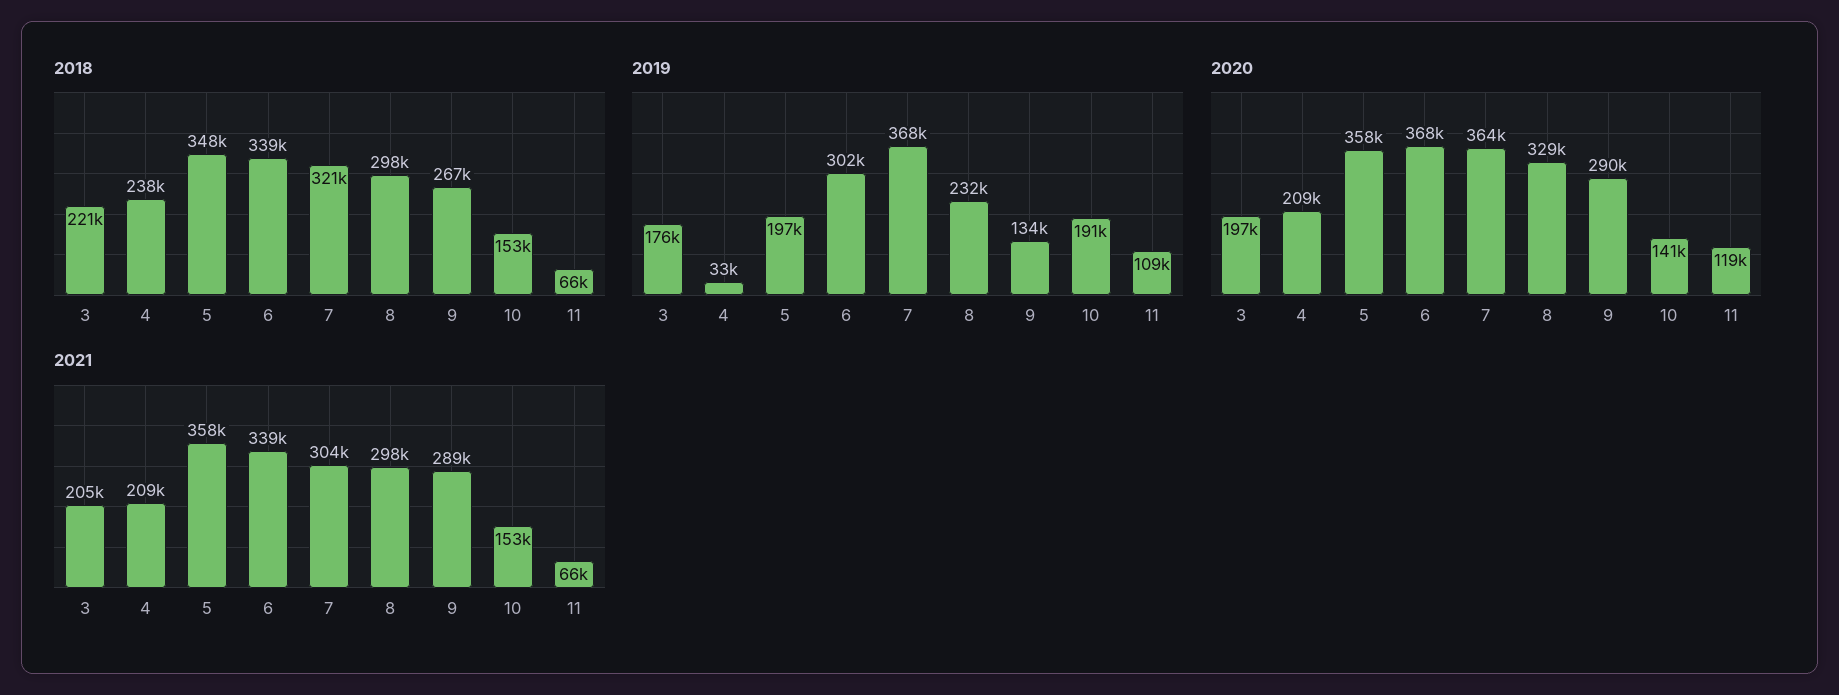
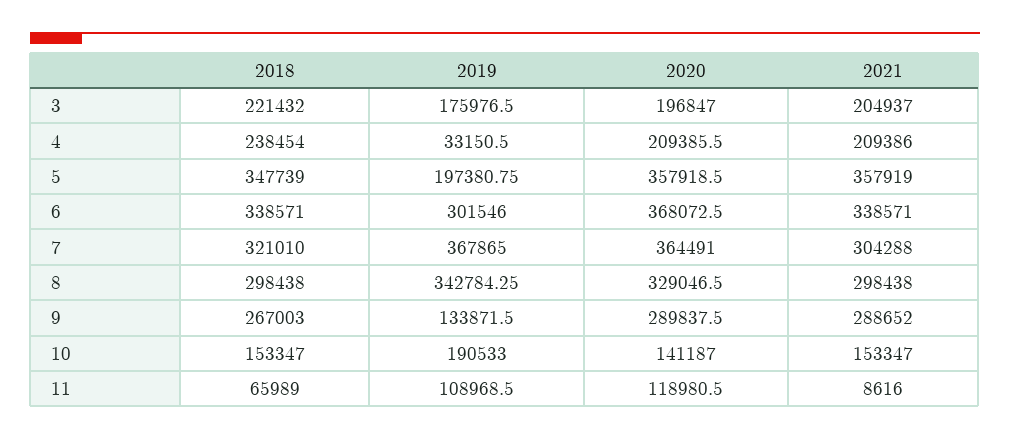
  {
    "2018": {
      "3": 221432,
      "4": 238454,
      "5": 347739,
      "6": 338571,
      "7": 321010,
      "8": 298438,
      "9": 267003,
      "10": 153347,
      "11": 65989
    },
    "2019": {
      "3": 175976.5,
      "4": 33150.5,
      "5": 197380.75,
      "6": 301546,
      "7": 367865,
-     "8": 232000,
+     "8": 342784.25,
      "9": 133871.5,
      "10": 190533,
      "11": 108968.5
    },
    "2020": {
      "3": 196847,
      "4": 209385.5,
      "5": 357918.5,
      "6": 368072.5,
      "7": 364491,
      "8": 329046.5,
      "9": 289837.5,
      "10": 141187,
      "11": 118980.5
    },
    "2021": {
      "3": 204937,
      "4": 209386,
      "5": 357919,
      "6": 338571,
      "7": 304288,
      "8": 298438,
      "9": 288652,
      "10": 153347,
-     "11": 66000
+     "11": 8616
    }
  }

